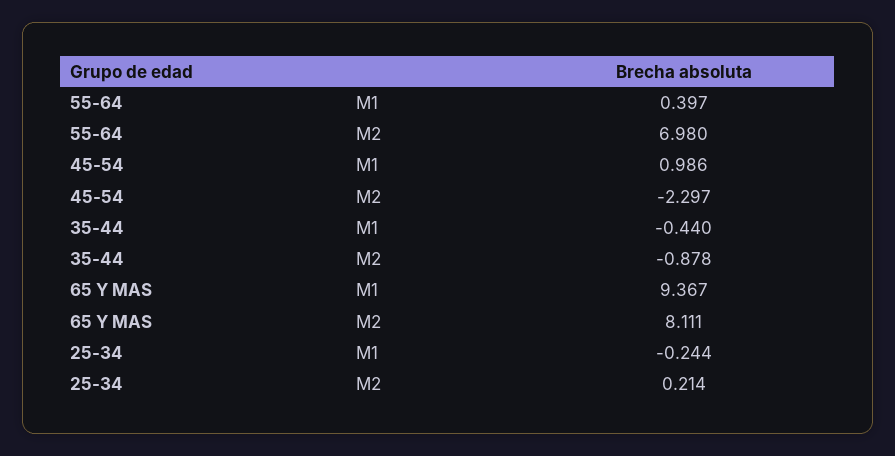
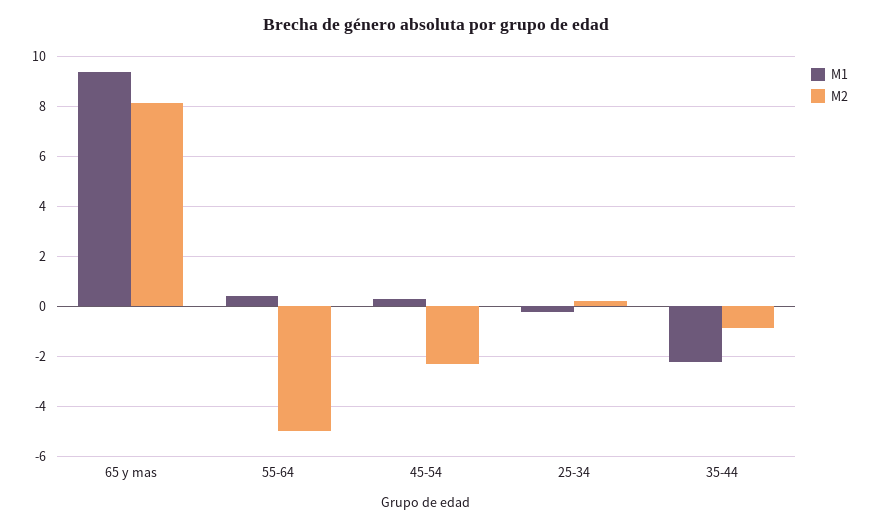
  {
    "M1": {
      "55-64": 0.397,
-     "45-54": 0.986,
+     "45-54": 0.25,
-     "35-44": -0.44,
+     "35-44": -2.25,
      "65 Y MAS": 9.367,
      "25-34": -0.244
    },
    "M2": {
-     "55-64": 6.98,
+     "55-64": -5,
      "45-54": -2.297,
      "35-44": -0.878,
      "65 Y MAS": 8.111,
      "25-34": 0.214
    }
  }

